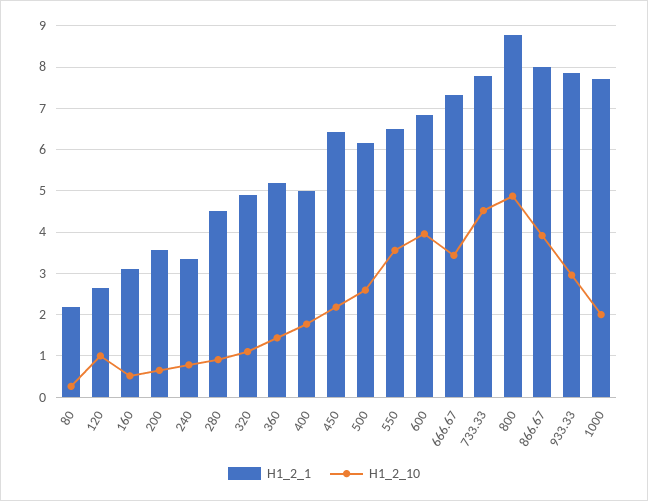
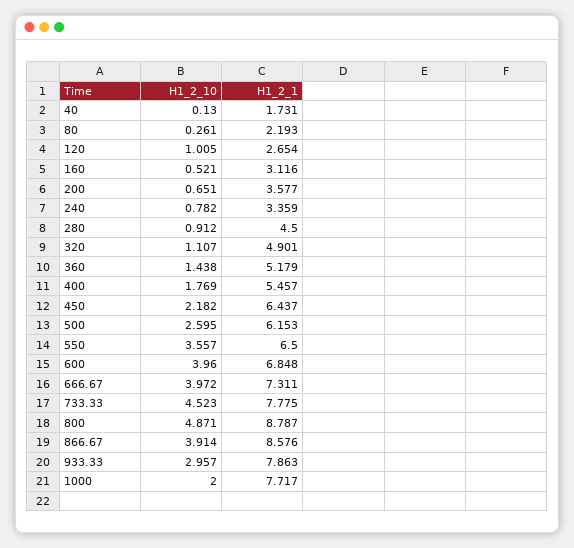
  {
    "H1_2_1": {
      "80": 2.193,
      "120": 2.654,
      "160": 3.116,
      "200": 3.577,
      "240": 3.359,
      "280": 4.5,
      "320": 4.901,
      "360": 5.179,
-     "400": 5,
+     "400": 5.457,
      "450": 6.437,
      "500": 6.153,
      "550": 6.5,
      "600": 6.848,
      "666.67": 7.311,
      "733.33": 7.775,
      "800": 8.787,
-     "866.67": 8,
+     "866.67": 8.576,
      "933.33": 7.863,
-     "1000": 7.717
+     "1000": 7.717,
+     "40": 1.731
    },
    "H1_2_10": {
      "80": 0.261,
      "120": 1.005,
      "160": 0.521,
      "200": 0.651,
      "240": 0.782,
      "280": 0.912,
      "320": 1.107,
      "360": 1.438,
      "400": 1.769,
      "450": 2.182,
      "500": 2.595,
      "550": 3.557,
      "600": 3.96,
-     "666.67": 3.4,
+     "666.67": 3.972,
      "733.33": 4.523,
      "800": 4.871,
      "866.67": 3.914,
      "933.33": 2.957,
-     "1000": 2
+     "1000": 2,
+     "40": 0.13
    }
  }

